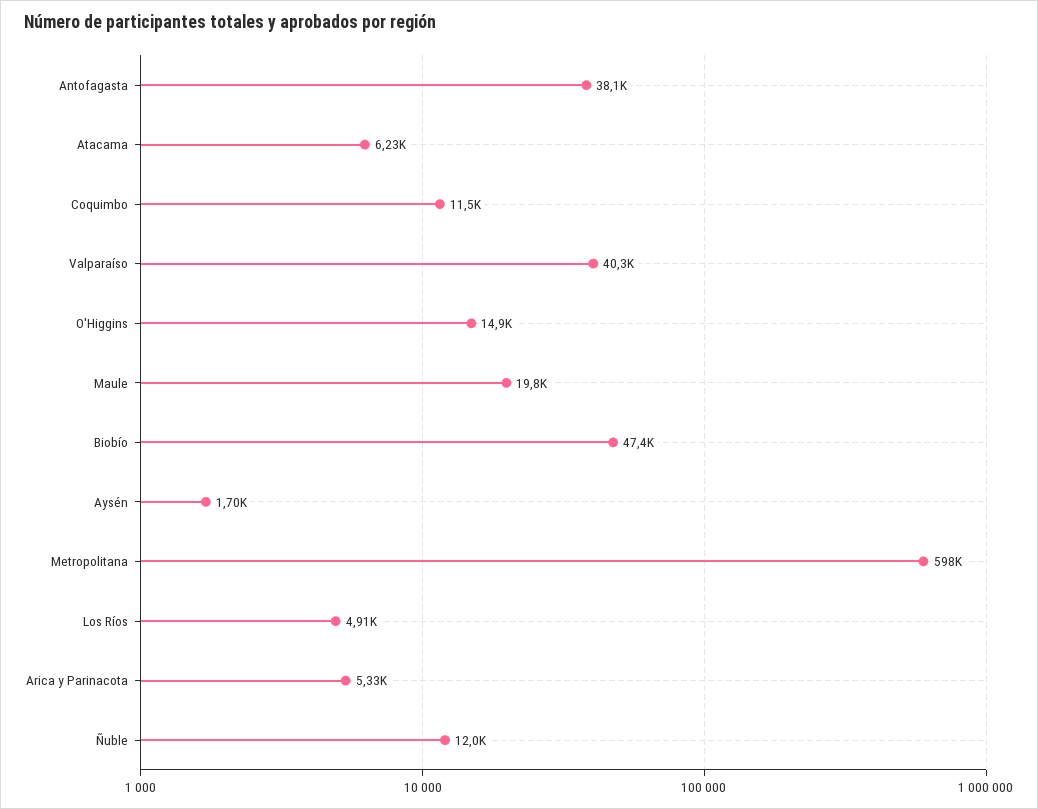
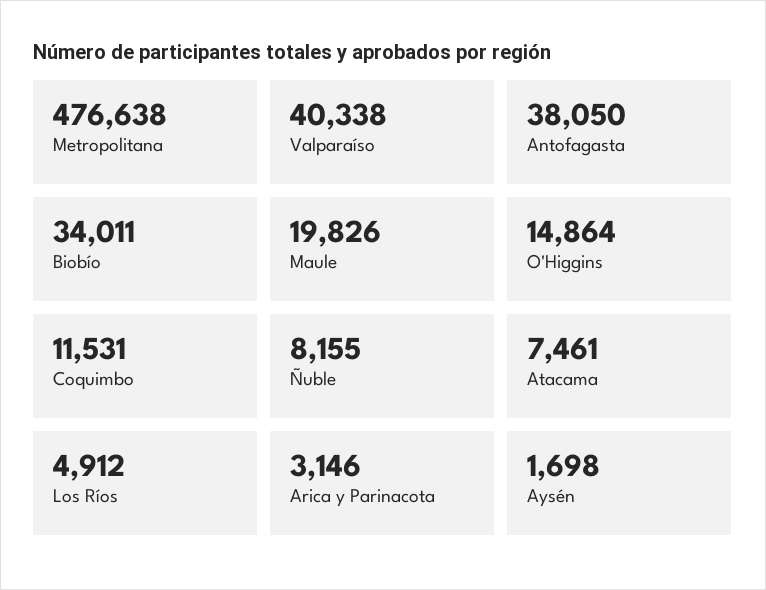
  {
    "Antofagasta": 38050,
-   "Atacama": 6230,
+   "Atacama": 7461,
    "Coquimbo": 11531,
    "Valparaíso": 40338,
    "O'Higgins": 14864,
    "Maule": 19826,
-   "Biobío": 47400,
+   "Biobío": 34011,
    "Aysén": 1698,
-   "Metropolitana": 598000,
+   "Metropolitana": 476638,
    "Los Ríos": 4912,
-   "Arica y Parinacota": 5330,
+   "Arica y Parinacota": 3146,
-   "Ñuble": 12000
+   "Ñuble": 8155
  }

